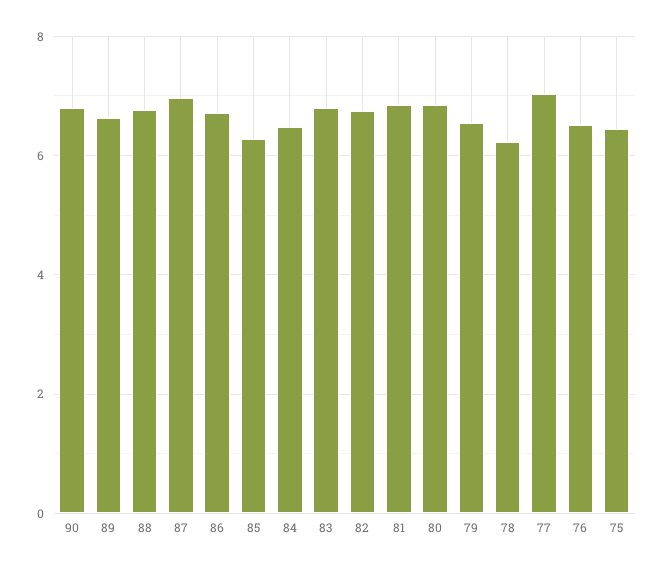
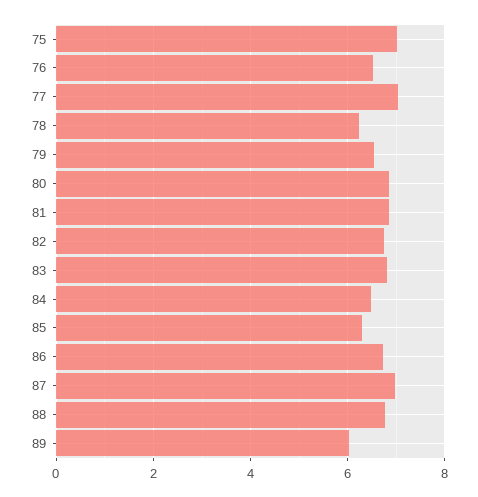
  {
-   "90": 6.8,
-   "89": 6.6,
+   "89": 6,
    "88": 6.8,
    "87": 7,
    "86": 6.8,
    "85": 6.2,
    "84": 6.4,
    "83": 6.8,
    "82": 6.8,
    "81": 6.8,
    "80": 6.8,
    "79": 6.6,
    "78": 6.2,
    "77": 7,
    "76": 6.6,
-   "75": 6.4
+   "75": 7
  }

